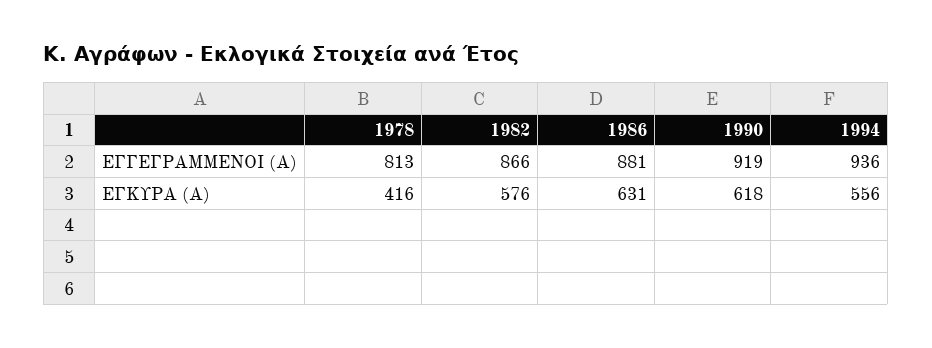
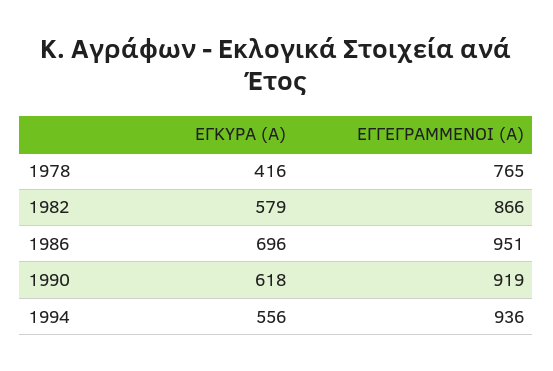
  {
    "1978": {
-     "ΕΓΓΕΓΡΑΜΜΕΝΟΙ (Α)": 813,
+     "ΕΓΓΕΓΡΑΜΜΕΝΟΙ (Α)": 765,
      "ΕΓΚΥΡΑ (Α)": 416
    },
    "1982": {
      "ΕΓΓΕΓΡΑΜΜΕΝΟΙ (Α)": 866,
-     "ΕΓΚΥΡΑ (Α)": 576
+     "ΕΓΚΥΡΑ (Α)": 579
    },
    "1986": {
-     "ΕΓΓΕΓΡΑΜΜΕΝΟΙ (Α)": 881,
+     "ΕΓΓΕΓΡΑΜΜΕΝΟΙ (Α)": 951,
-     "ΕΓΚΥΡΑ (Α)": 631
+     "ΕΓΚΥΡΑ (Α)": 696
    },
    "1990": {
      "ΕΓΓΕΓΡΑΜΜΕΝΟΙ (Α)": 919,
      "ΕΓΚΥΡΑ (Α)": 618
    },
    "1994": {
      "ΕΓΓΕΓΡΑΜΜΕΝΟΙ (Α)": 936,
      "ΕΓΚΥΡΑ (Α)": 556
    }
  }

